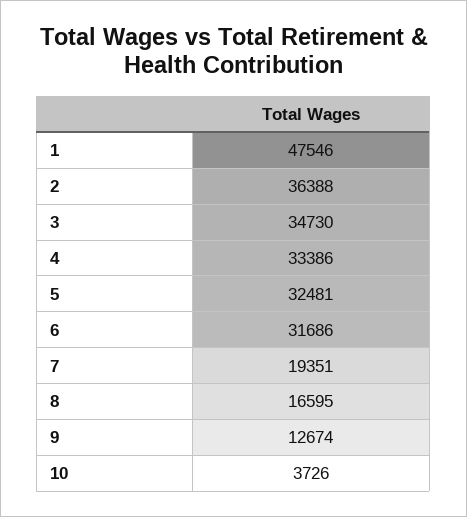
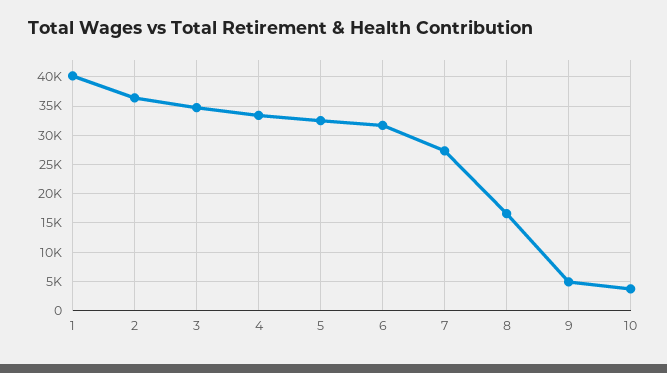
  {
-   "1": 47546,
+   "1": 40000,
    "2": 36388,
    "3": 34730,
    "4": 33386,
    "5": 32481,
    "6": 31686,
-   "7": 19351,
+   "7": 27500,
    "8": 16595,
-   "9": 12674,
+   "9": 5000,
    "10": 3726
  }

